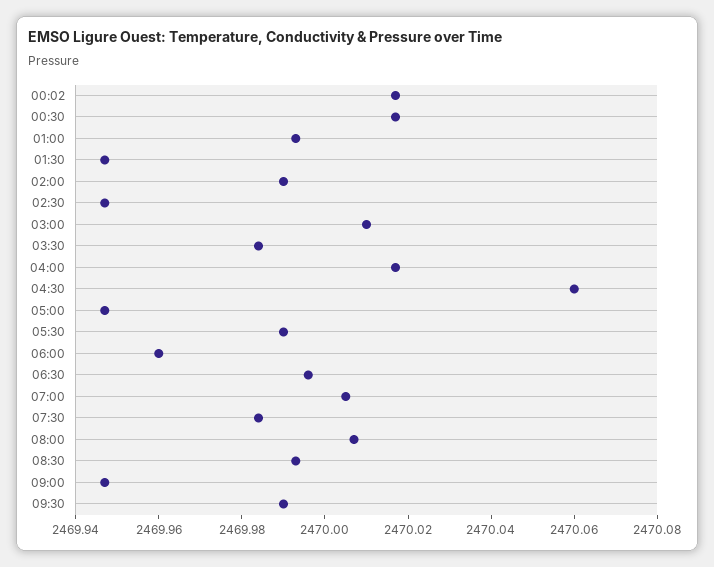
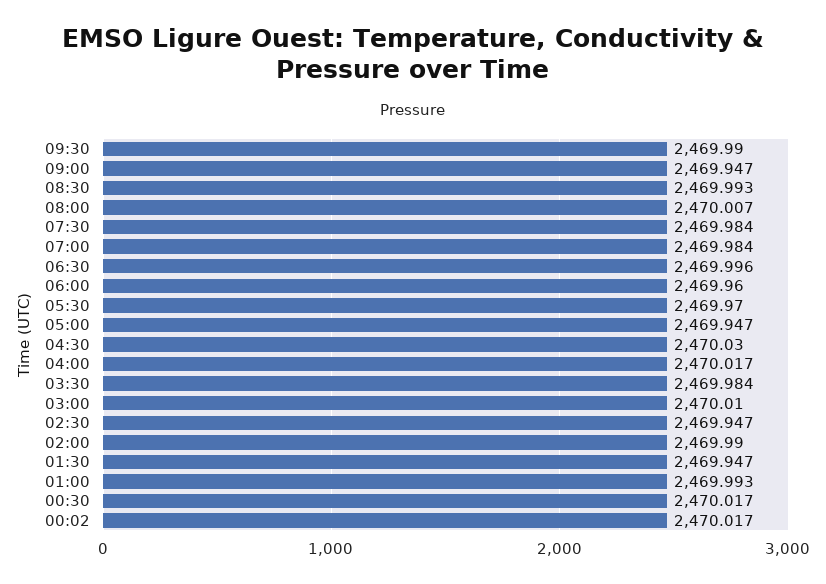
  {
    "00:02": 2470.017,
    "00:30": 2470.017,
    "01:00": 2469.993,
    "01:30": 2469.947,
    "02:00": 2469.99,
    "02:30": 2469.947,
    "03:00": 2470.01,
    "03:30": 2469.984,
    "04:00": 2470.017,
-   "04:30": 2470.06,
+   "04:30": 2470.03,
    "05:00": 2469.947,
-   "05:30": 2469.99,
+   "05:30": 2469.97,
    "06:00": 2469.96,
    "06:30": 2469.996,
-   "07:00": 2470.005,
+   "07:00": 2469.984,
    "07:30": 2469.984,
    "08:00": 2470.007,
    "08:30": 2469.993,
    "09:00": 2469.947,
    "09:30": 2469.99
  }

